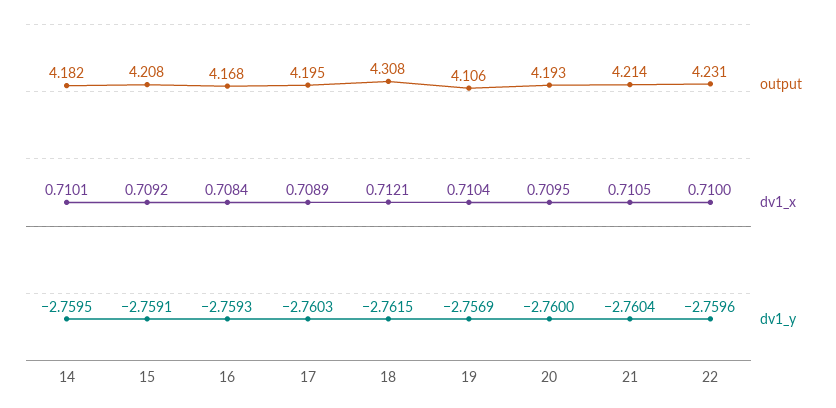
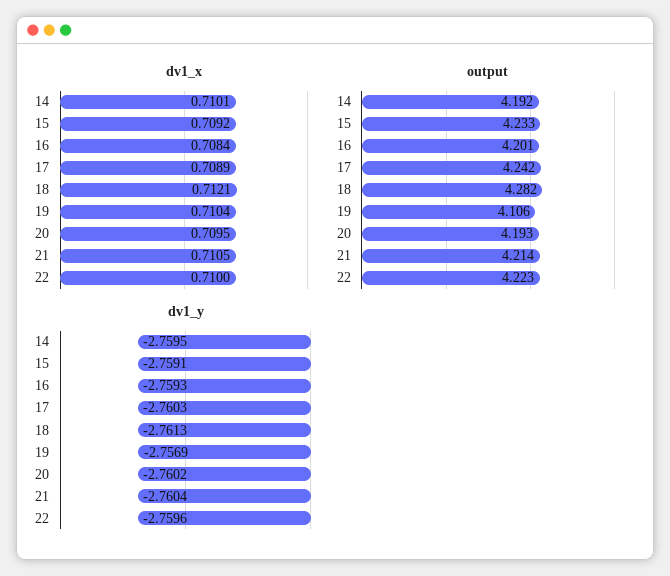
  {
    "output": {
-     "14": 4.182,
+     "14": 4.192,
-     "15": 4.208,
+     "15": 4.233,
-     "16": 4.168,
+     "16": 4.201,
-     "17": 4.195,
+     "17": 4.242,
-     "18": 4.308,
+     "18": 4.282,
      "19": 4.106,
      "20": 4.193,
      "21": 4.214,
-     "22": 4.231
+     "22": 4.223
    },
    "dv1_x": {
      "14": 0.7101,
      "15": 0.7092,
      "16": 0.7084,
      "17": 0.7089,
      "18": 0.7121,
      "19": 0.7104,
      "20": 0.7095,
      "21": 0.7105,
      "22": 0.71
    },
    "dv1_y": {
      "14": -2.7595,
      "15": -2.7591,
      "16": -2.7593,
      "17": -2.7603,
-     "18": -2.7615,
+     "18": -2.7613,
      "19": -2.7569,
-     "20": -2.76,
+     "20": -2.7602,
      "21": -2.7604,
      "22": -2.7596
    }
  }

